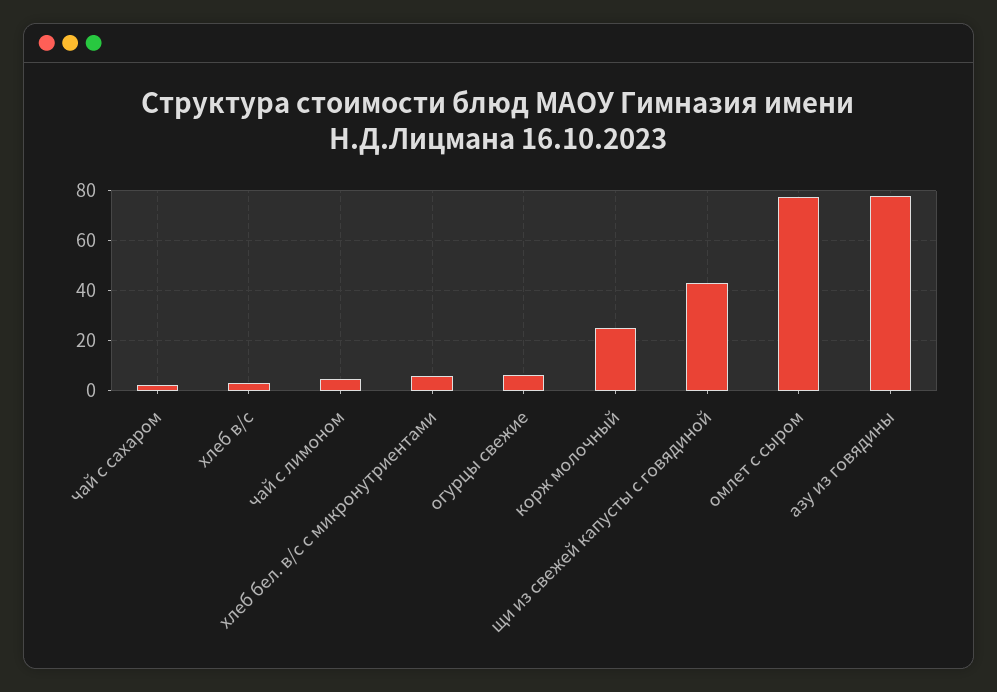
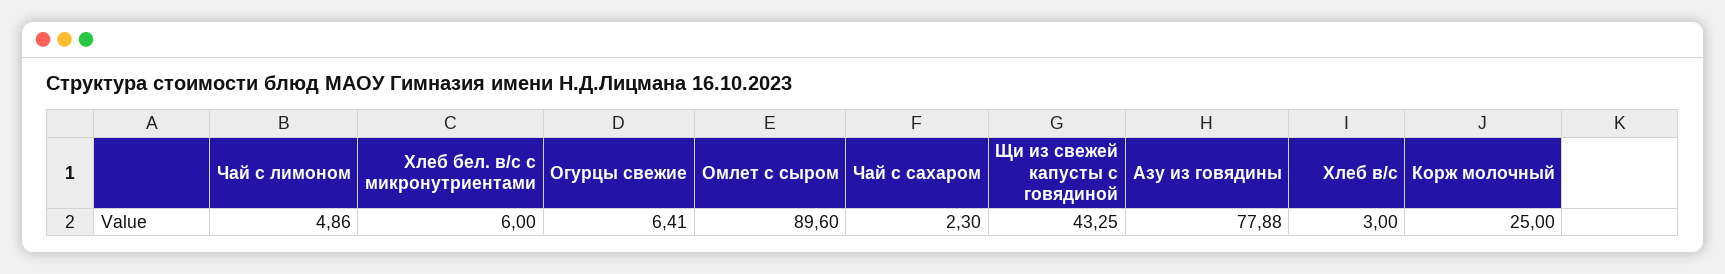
  {
    "чай с сахаром": 2.3,
    "хлеб в/с": 3,
    "чай с лимоном": 4.86,
    "хлеб бел. в/с с микронутриентами": 6,
    "огурцы свежие": 6.41,
    "корж молочный": 25,
    "щи из свежей капусты с говядиной": 43.25,
-   "омлет с сыром": 77.5,
+   "омлет с сыром": 89.6,
    "азу из говядины": 77.88
  }

